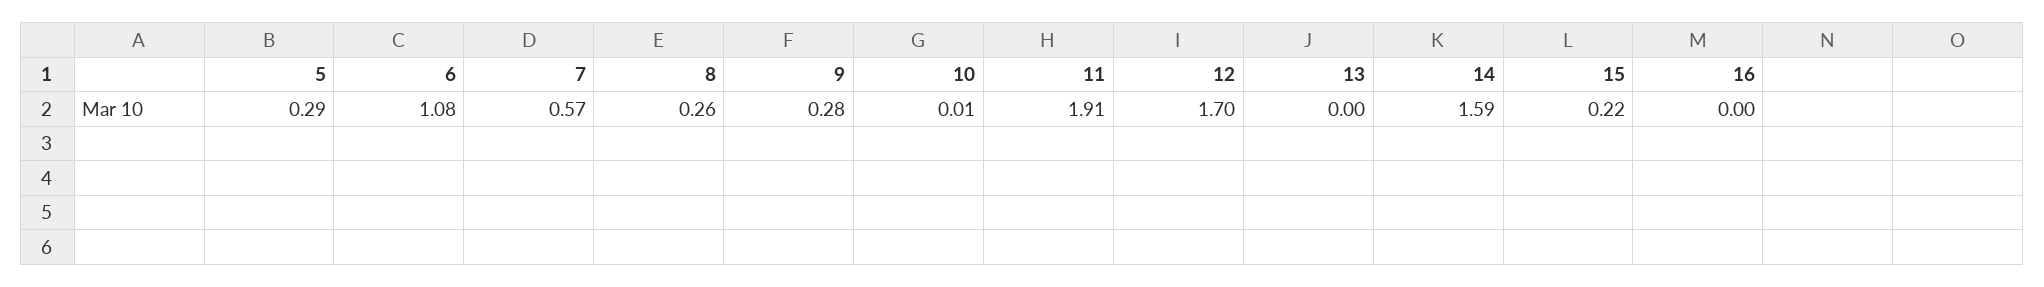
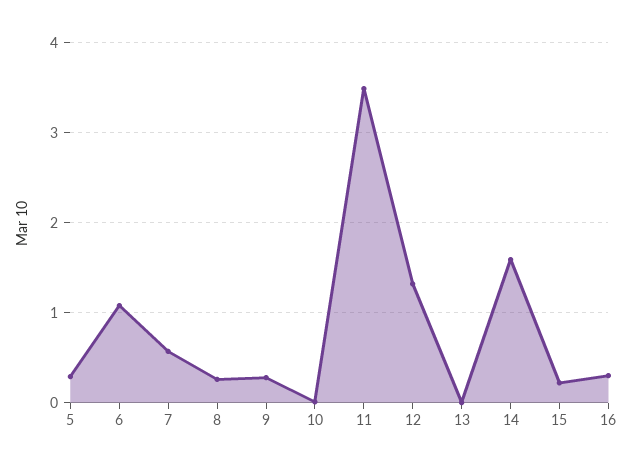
  {
    "5": 0.29,
    "6": 1.08,
    "7": 0.57,
    "8": 0.26,
    "9": 0.28,
    "10": 0.01,
-   "11": 1.91,
+   "11": 3.5,
-   "12": 1.7,
+   "12": 1.3,
    "13": 0,
    "14": 1.59,
    "15": 0.22,
-   "16": 0
+   "16": 0.3
  }

